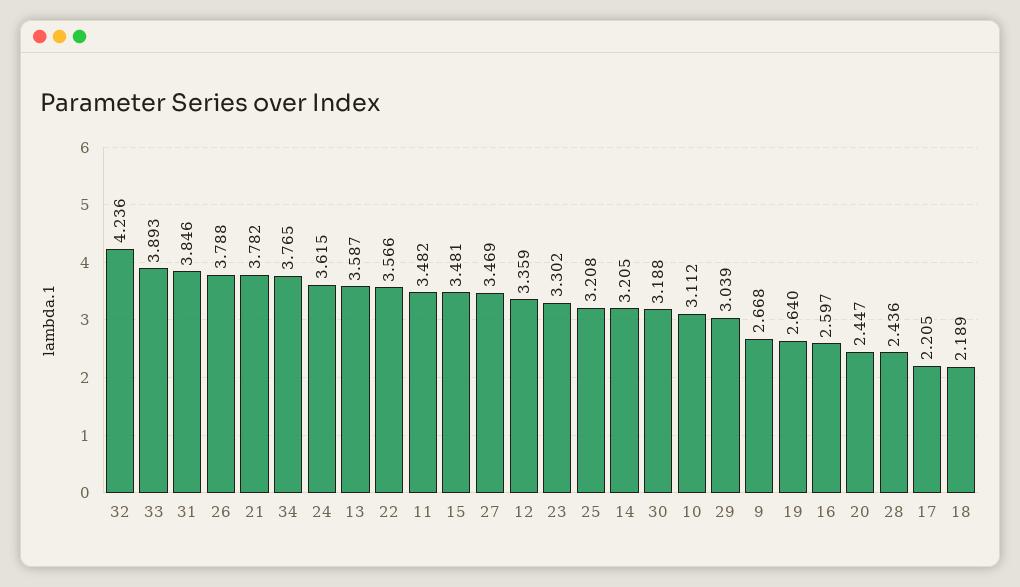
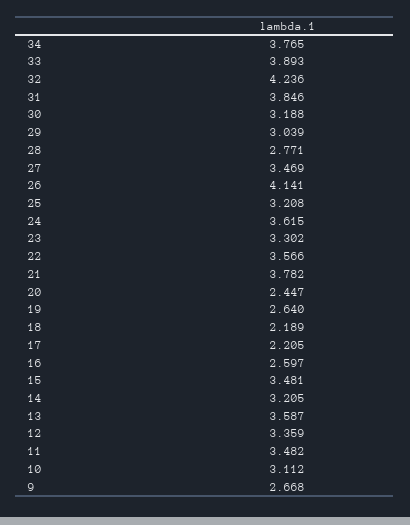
  {
    "32": 4.236,
    "33": 3.893,
    "31": 3.846,
-   "26": 3.788,
+   "26": 4.141,
    "21": 3.782,
    "34": 3.765,
    "24": 3.615,
    "13": 3.587,
    "22": 3.566,
    "11": 3.482,
    "15": 3.481,
    "27": 3.469,
    "12": 3.359,
    "23": 3.302,
    "25": 3.208,
    "14": 3.205,
    "30": 3.188,
    "10": 3.112,
    "29": 3.039,
    "9": 2.668,
    "19": 2.64,
    "16": 2.597,
    "20": 2.447,
-   "28": 2.436,
+   "28": 2.771,
    "17": 2.205,
    "18": 2.189
  }

